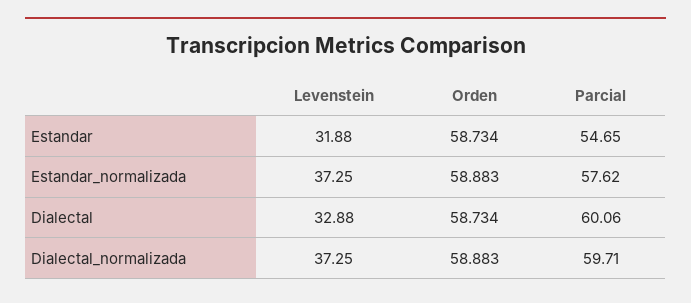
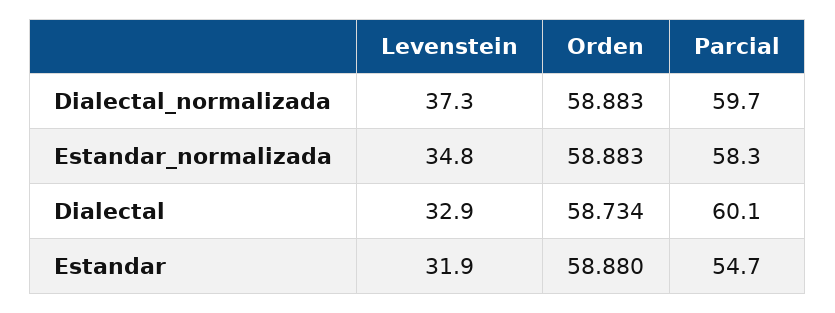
  {
    "Levenstein": {
      "Estandar": 31.88,
-     "Estandar_normalizada": 37.25,
+     "Estandar_normalizada": 34.8,
      "Dialectal": 32.88,
      "Dialectal_normalizada": 37.25
    },
    "Orden": {
-     "Estandar": 58.734,
+     "Estandar": 58.88,
      "Estandar_normalizada": 58.883,
      "Dialectal": 58.734,
      "Dialectal_normalizada": 58.883
    },
    "Parcial": {
      "Estandar": 54.65,
-     "Estandar_normalizada": 57.62,
+     "Estandar_normalizada": 58.3,
      "Dialectal": 60.06,
      "Dialectal_normalizada": 59.71
    }
  }

